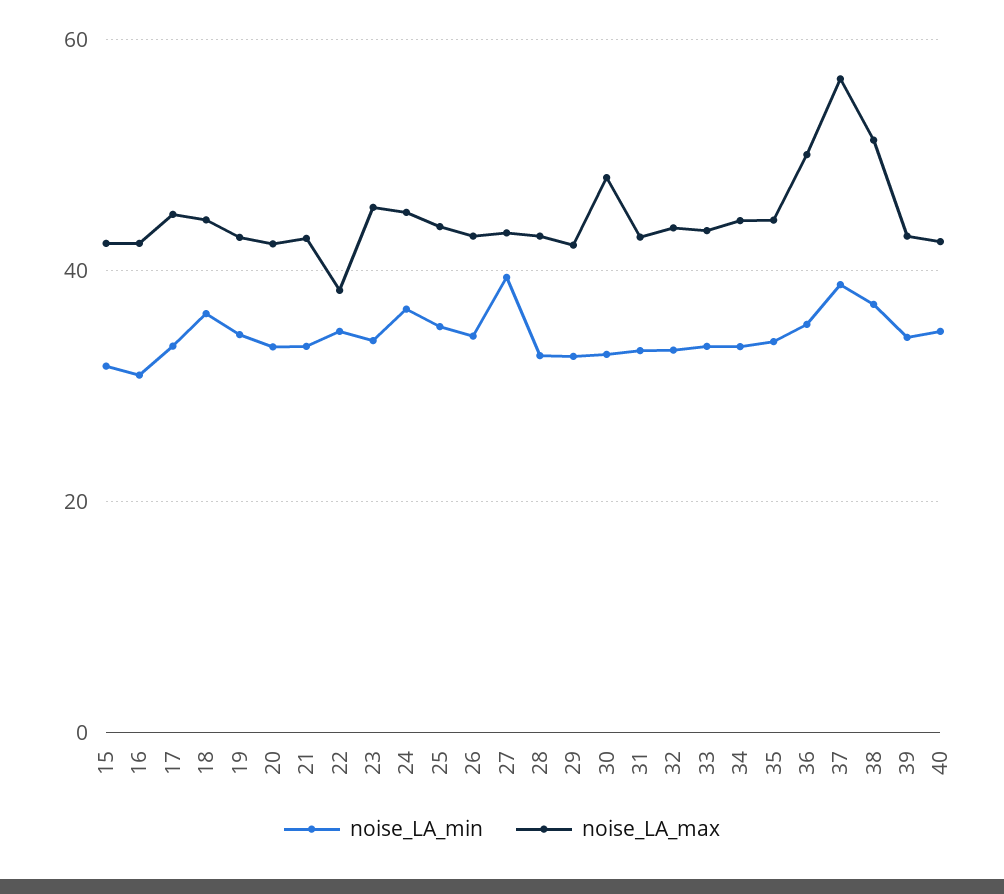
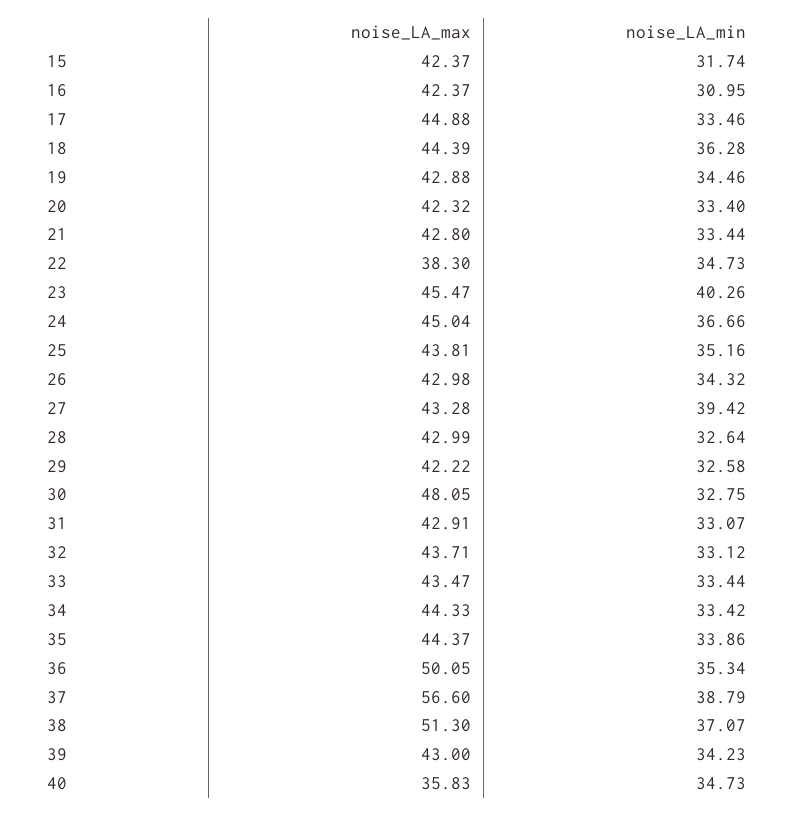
  {
    "noise_LA_min": {
      "15": 31.74,
      "16": 30.95,
      "17": 33.46,
      "18": 36.28,
      "19": 34.46,
      "20": 33.4,
      "21": 33.44,
      "22": 34.73,
-     "23": 34,
+     "23": 40.26,
      "24": 36.66,
      "25": 35.16,
      "26": 34.32,
      "27": 39.42,
      "28": 32.64,
      "29": 32.58,
      "30": 32.75,
      "31": 33.07,
      "32": 33.12,
      "33": 33.44,
      "34": 33.42,
      "35": 33.86,
      "36": 35.34,
      "37": 38.79,
      "38": 37.07,
      "39": 34.23,
      "40": 34.73
    },
    "noise_LA_max": {
      "15": 42.37,
      "16": 42.37,
      "17": 44.88,
      "18": 44.39,
      "19": 42.88,
      "20": 42.32,
      "21": 42.8,
      "22": 38.3,
      "23": 45.47,
      "24": 45.04,
      "25": 43.81,
      "26": 42.98,
      "27": 43.28,
      "28": 42.99,
      "29": 42.22,
      "30": 48.05,
      "31": 42.91,
      "32": 43.71,
      "33": 43.47,
      "34": 44.33,
      "35": 44.37,
      "36": 50.05,
      "37": 56.6,
      "38": 51.3,
      "39": 43,
-     "40": 42
+     "40": 35.83
    }
  }

